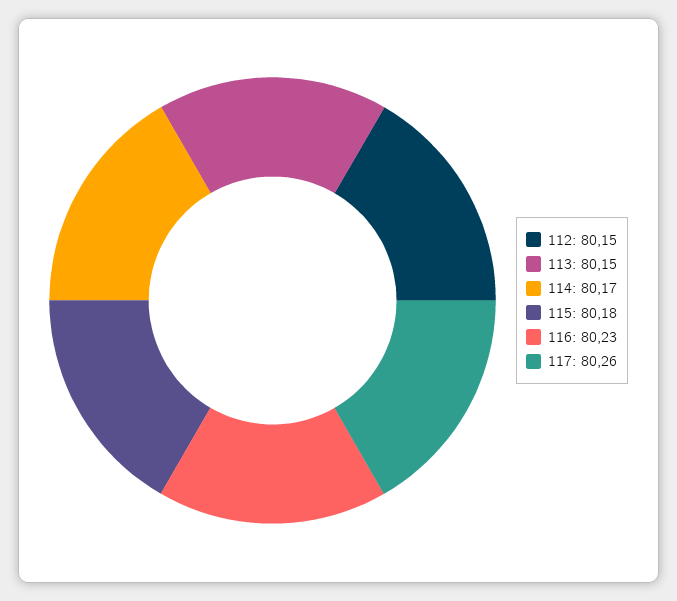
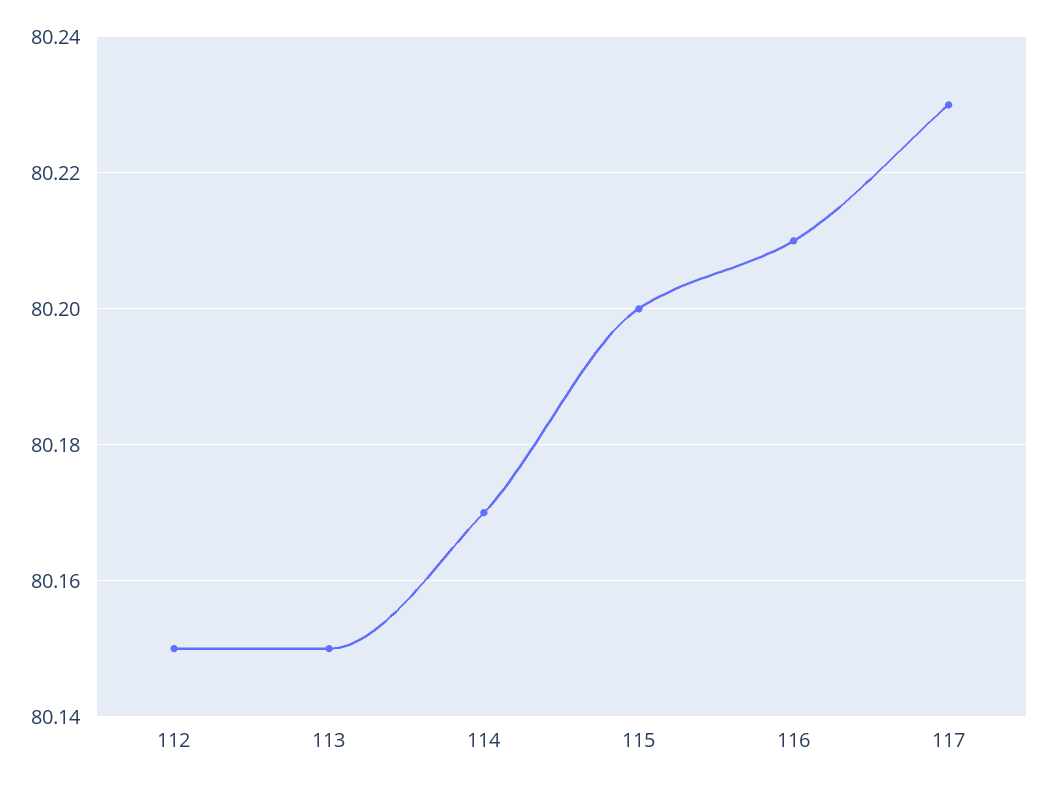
  {
    "112": 80.15,
    "113": 80.15,
    "114": 80.17,
-   "115": 80.18,
+   "115": 80.2,
-   "116": 80.23,
+   "116": 80.21,
-   "117": 80.26
+   "117": 80.23
  }

